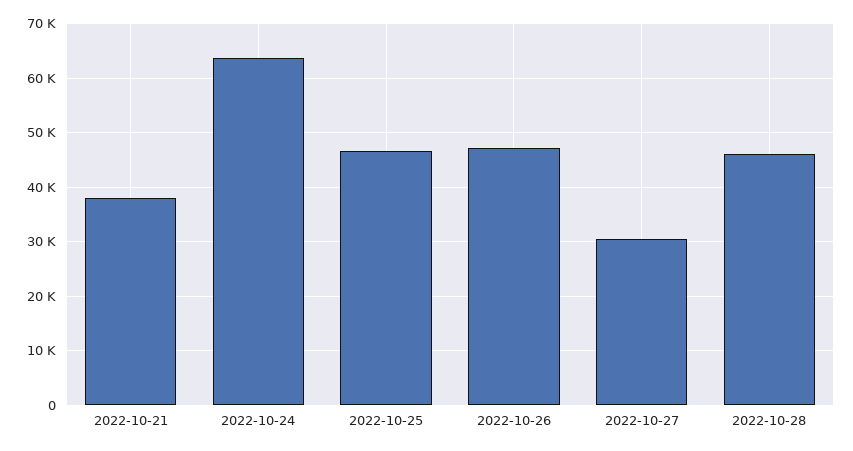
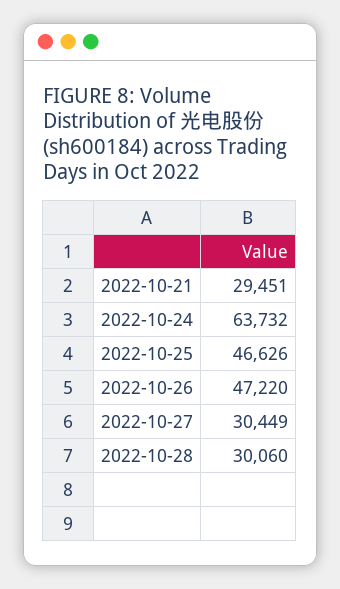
  {
-   "2022-10-21": 38000,
+   "2022-10-21": 29451,
    "2022-10-24": 63732,
    "2022-10-25": 46626,
    "2022-10-26": 47220,
    "2022-10-27": 30449,
-   "2022-10-28": 46000
+   "2022-10-28": 30060
  }

